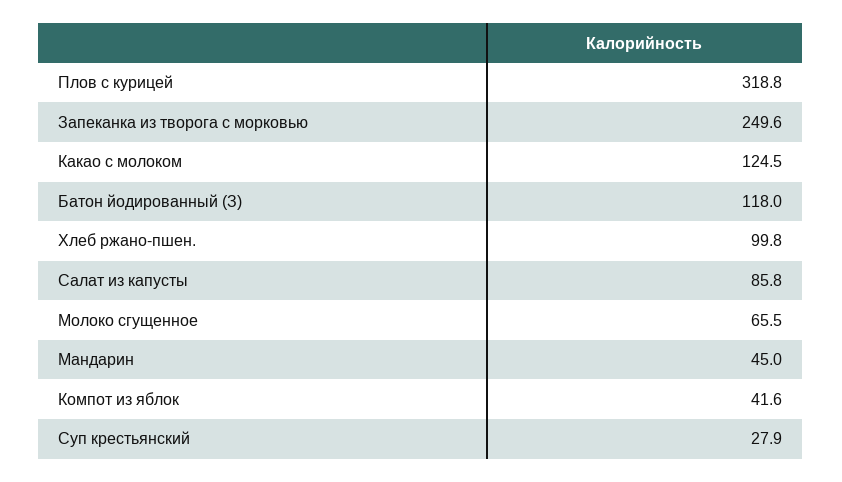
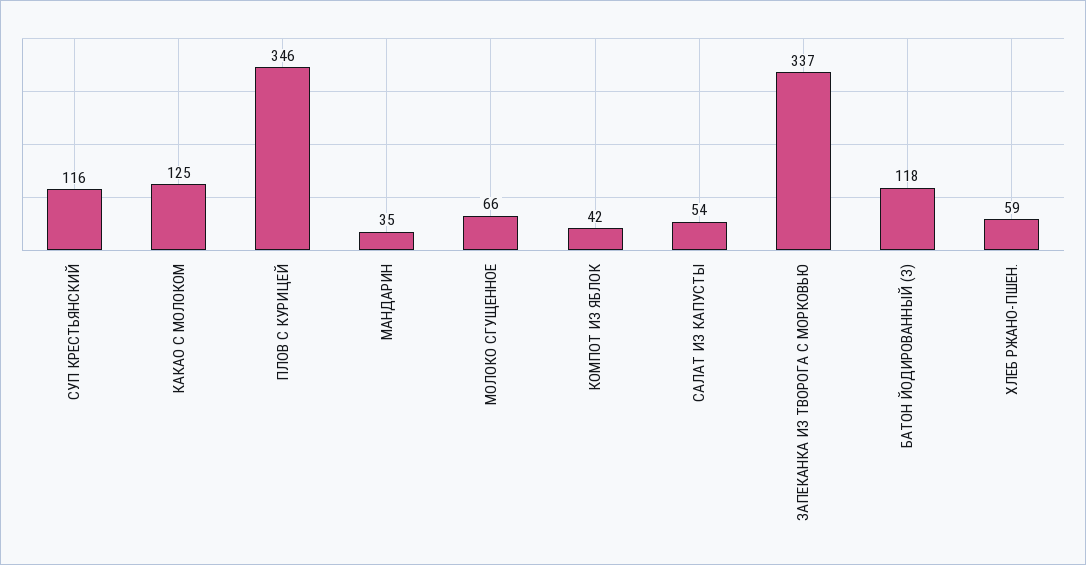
  {
-   "Плов с курицей": 318.8,
+   "Плов с курицей": 346,
-   "Запеканка из творога с морковью": 249.6,
+   "Запеканка из творога с морковью": 337,
    "Какао с молоком": 124.5,
    "Батон йодированный (З)": 118,
-   "Хлеб ржано-пшен.": 99.8,
+   "Хлеб ржано-пшен.": 59,
-   "Салат из капусты": 85.8,
+   "Салат из капусты": 54,
    "Молоко сгущенное": 65.5,
-   "Мандарин": 45,
+   "Мандарин": 35,
    "Компот из яблок": 41.6,
-   "Суп крестьянский": 27.9
+   "Суп крестьянский": 116
  }

